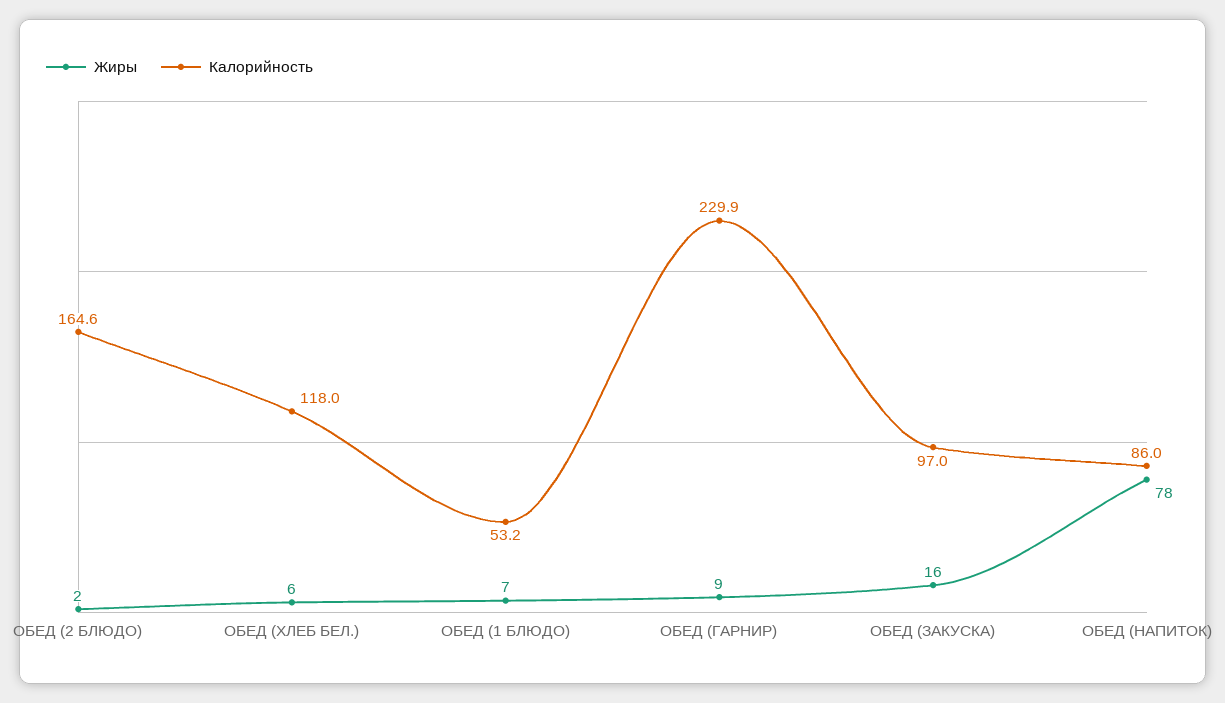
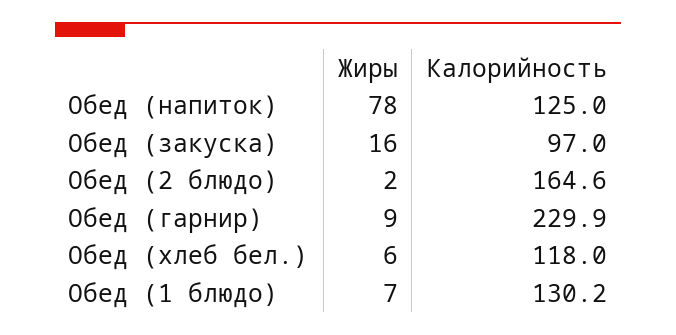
  {
    "Жиры": {
      "ОБЕД (2 БЛЮДО)": 2,
      "ОБЕД (ХЛЕБ БЕЛ.)": 6,
      "ОБЕД (1 БЛЮДО)": 7,
      "ОБЕД (ГАРНИР)": 9,
      "ОБЕД (ЗАКУСКА)": 16,
      "ОБЕД (НАПИТОК)": 78
    },
    "Калорийность": {
      "ОБЕД (2 БЛЮДО)": 164.6,
      "ОБЕД (ХЛЕБ БЕЛ.)": 118,
-     "ОБЕД (1 БЛЮДО)": 53.2,
+     "ОБЕД (1 БЛЮДО)": 130.2,
      "ОБЕД (ГАРНИР)": 229.9,
      "ОБЕД (ЗАКУСКА)": 97,
-     "ОБЕД (НАПИТОК)": 86
+     "ОБЕД (НАПИТОК)": 125
    }
  }

